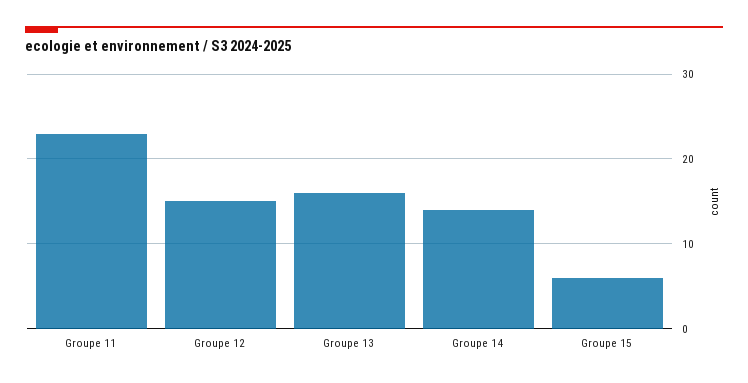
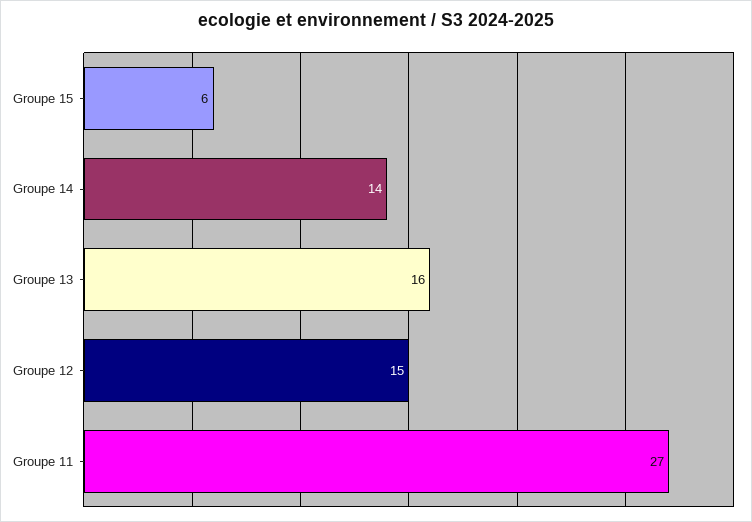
  {
-   "Groupe 11": 23,
+   "Groupe 11": 27,
    "Groupe 12": 15,
    "Groupe 13": 16,
    "Groupe 14": 14,
    "Groupe 15": 6
  }

